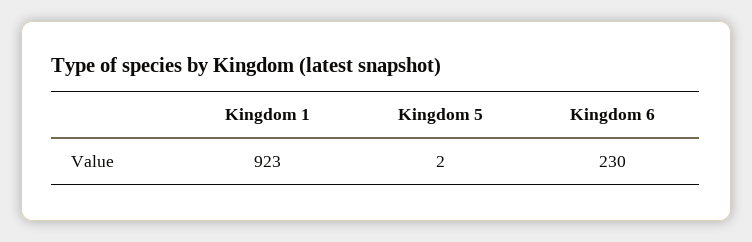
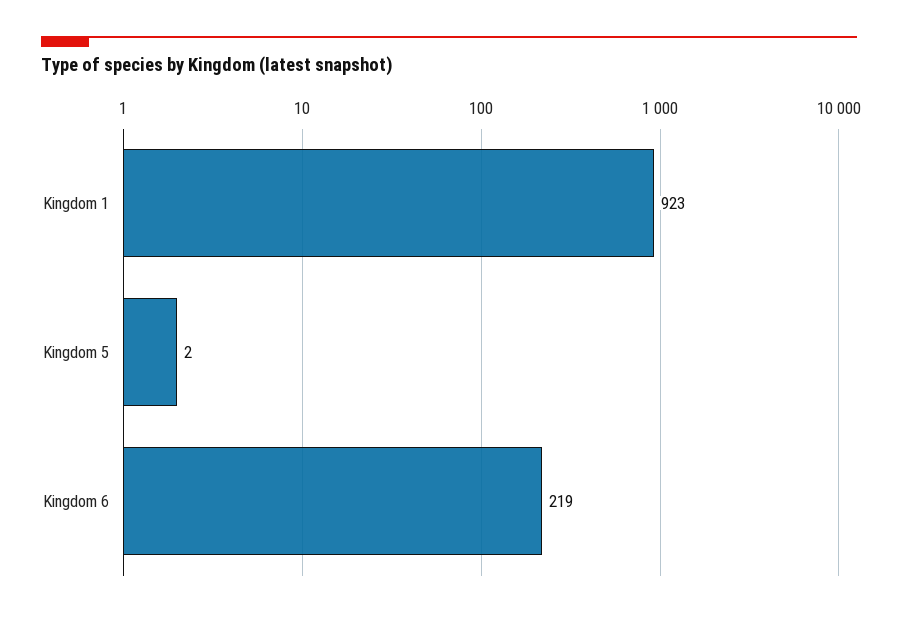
  {
    "Kingdom 1": 923,
    "Kingdom 5": 2,
-   "Kingdom 6": 230
+   "Kingdom 6": 219
  }

